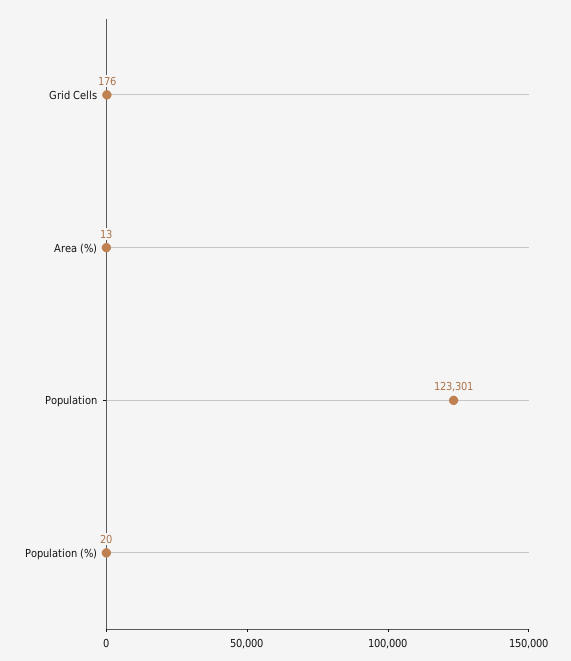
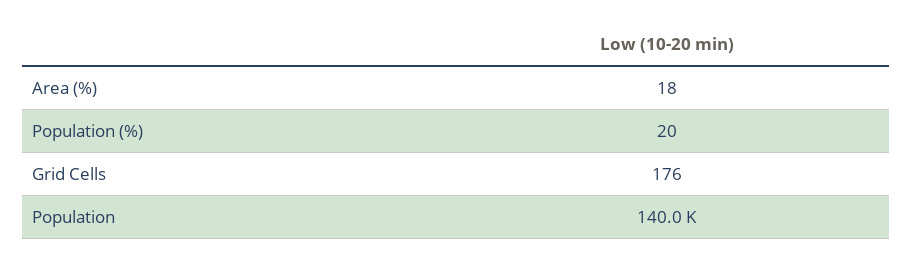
  {
    "Grid Cells": 176,
-   "Area (%)": 13,
+   "Area (%)": 18,
-   "Population": 123301,
+   "Population": 140000,
    "Population (%)": 20
  }

